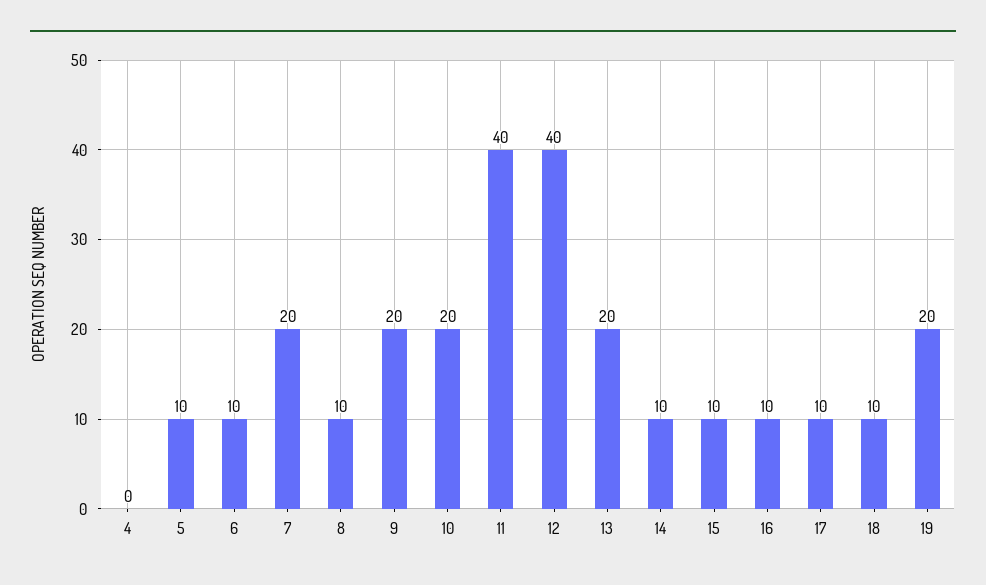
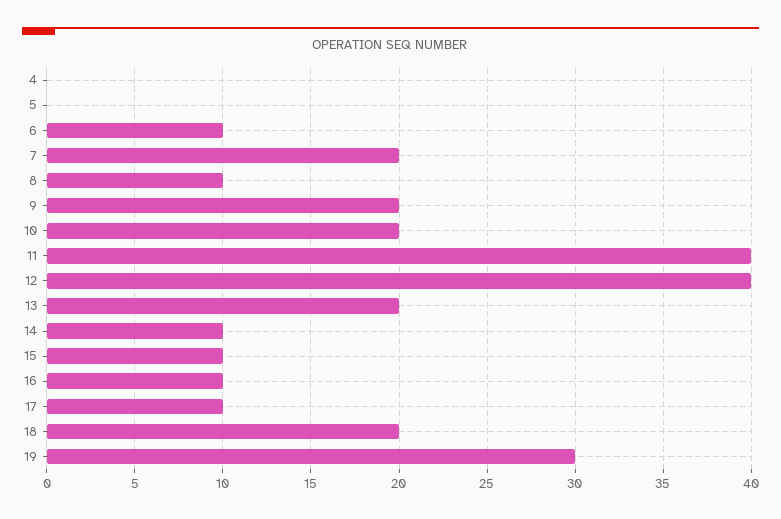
  {
    "4": 0,
-   "5": 10,
+   "5": 0,
    "6": 10,
    "7": 20,
    "8": 10,
    "9": 20,
    "10": 20,
    "11": 40,
    "12": 40,
    "13": 20,
    "14": 10,
    "15": 10,
    "16": 10,
    "17": 10,
-   "18": 10,
+   "18": 20,
-   "19": 20
+   "19": 30
  }

